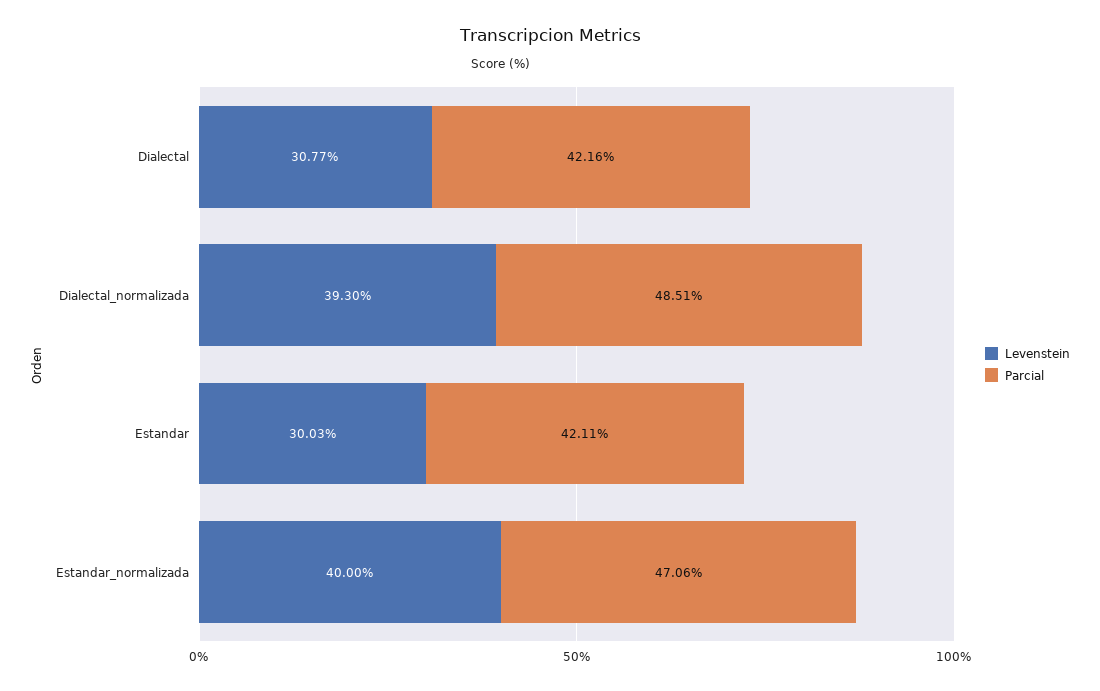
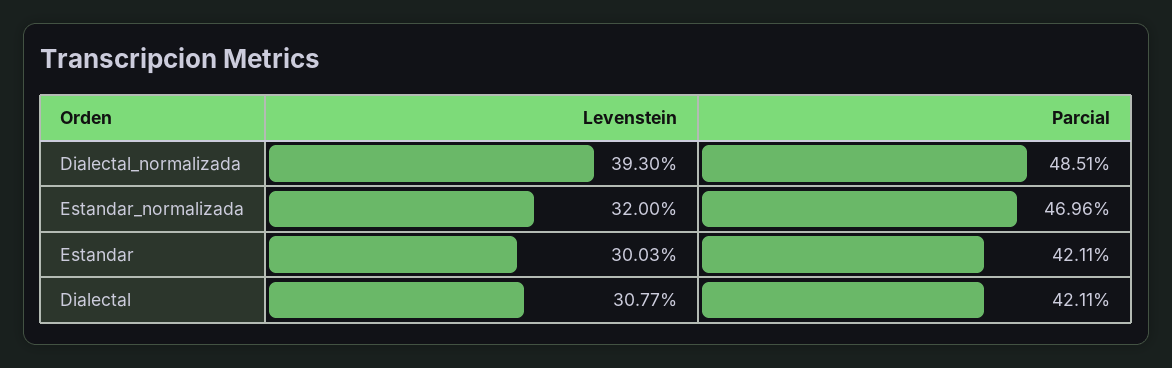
  {
    "Levenstein": {
      "Dialectal": 30.77,
      "Dialectal_normalizada": 39.3,
      "Estandar": 30.03,
-     "Estandar_normalizada": 40
+     "Estandar_normalizada": 32
    },
    "Parcial": {
-     "Dialectal": 42.16,
+     "Dialectal": 42.11,
      "Dialectal_normalizada": 48.51,
      "Estandar": 42.11,
-     "Estandar_normalizada": 47.06
+     "Estandar_normalizada": 46.96
    }
  }

